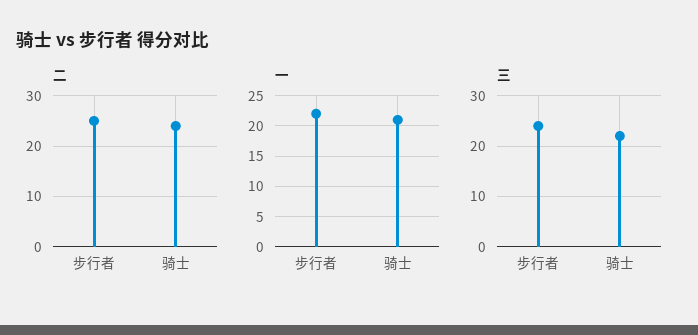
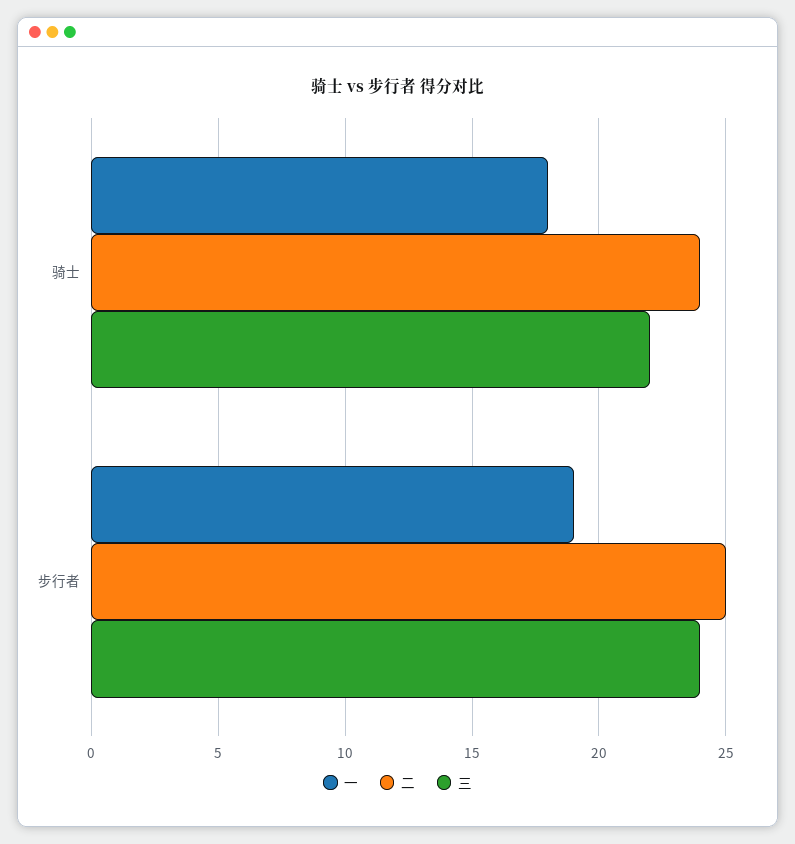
  {
    "二": {
      "步行者": 25,
      "骑士": 24
    },
    "一": {
-     "步行者": 22,
+     "步行者": 19,
-     "骑士": 21
+     "骑士": 18
    },
    "三": {
      "步行者": 24,
      "骑士": 22
    }
  }

